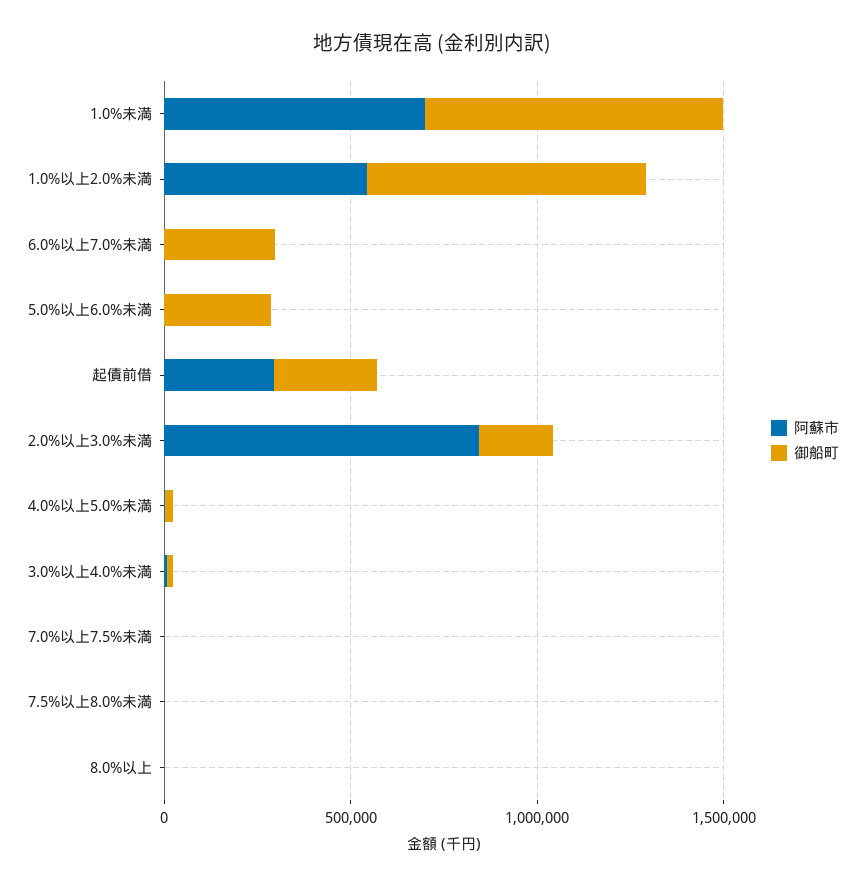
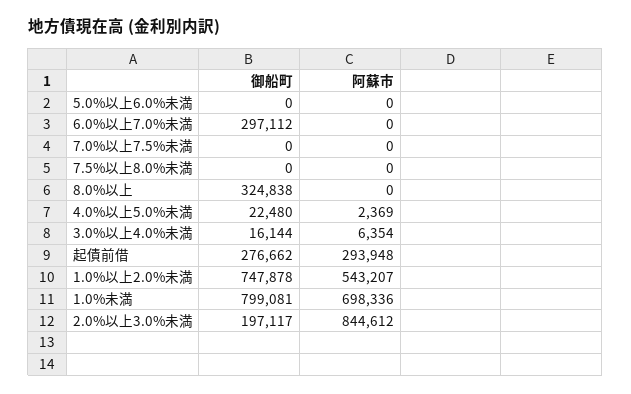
  {
    "阿蘇市": {
      "1.0%未満": 698336,
      "1.0%以上2.0%未満": 543207,
      "6.0%以上7.0%未満": 0,
      "5.0%以上6.0%未満": 0,
      "起債前借": 293948,
      "2.0%以上3.0%未満": 844612,
      "4.0%以上5.0%未満": 2369,
      "3.0%以上4.0%未満": 6354,
      "7.0%以上7.5%未満": 0,
      "7.5%以上8.0%未満": 0,
      "8.0%以上": 0
    },
    "御船町": {
      "1.0%未満": 799081,
      "1.0%以上2.0%未満": 747878,
      "6.0%以上7.0%未満": 297112,
-     "5.0%以上6.0%未満": 300000,
+     "5.0%以上6.0%未満": 0,
      "起債前借": 276662,
      "2.0%以上3.0%未満": 197117,
      "4.0%以上5.0%未満": 22480,
      "3.0%以上4.0%未満": 16144,
      "7.0%以上7.5%未満": 0,
      "7.5%以上8.0%未満": 0,
-     "8.0%以上": 0
+     "8.0%以上": 324838
    }
  }

